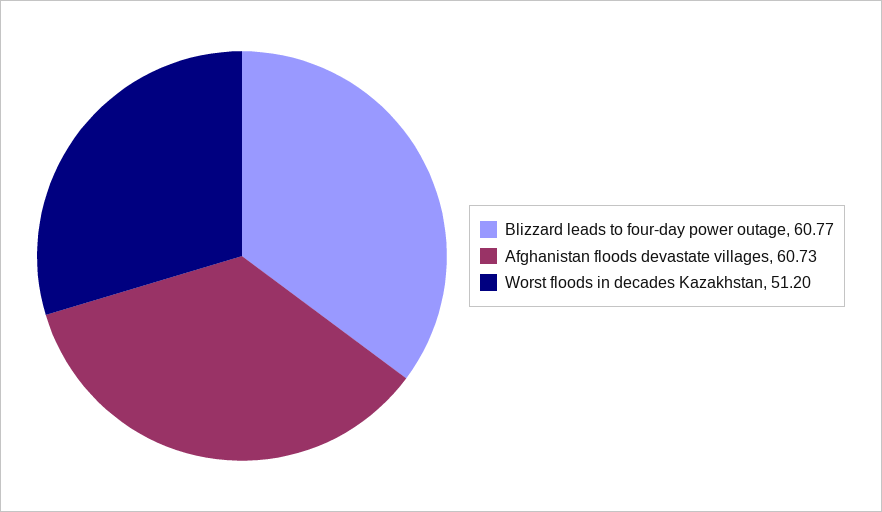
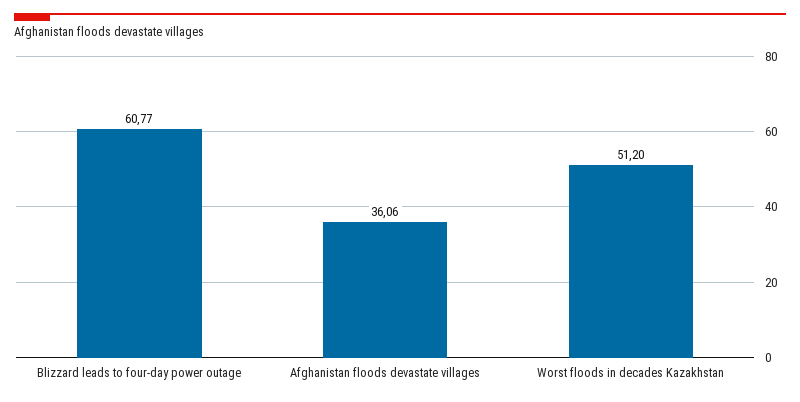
  {
    "Blizzard leads to four-day power outage": 60.77,
-   "Afghanistan floods devastate villages": 60.73,
+   "Afghanistan floods devastate villages": 36.06,
    "Worst floods in decades Kazakhstan": 51.2
  }

